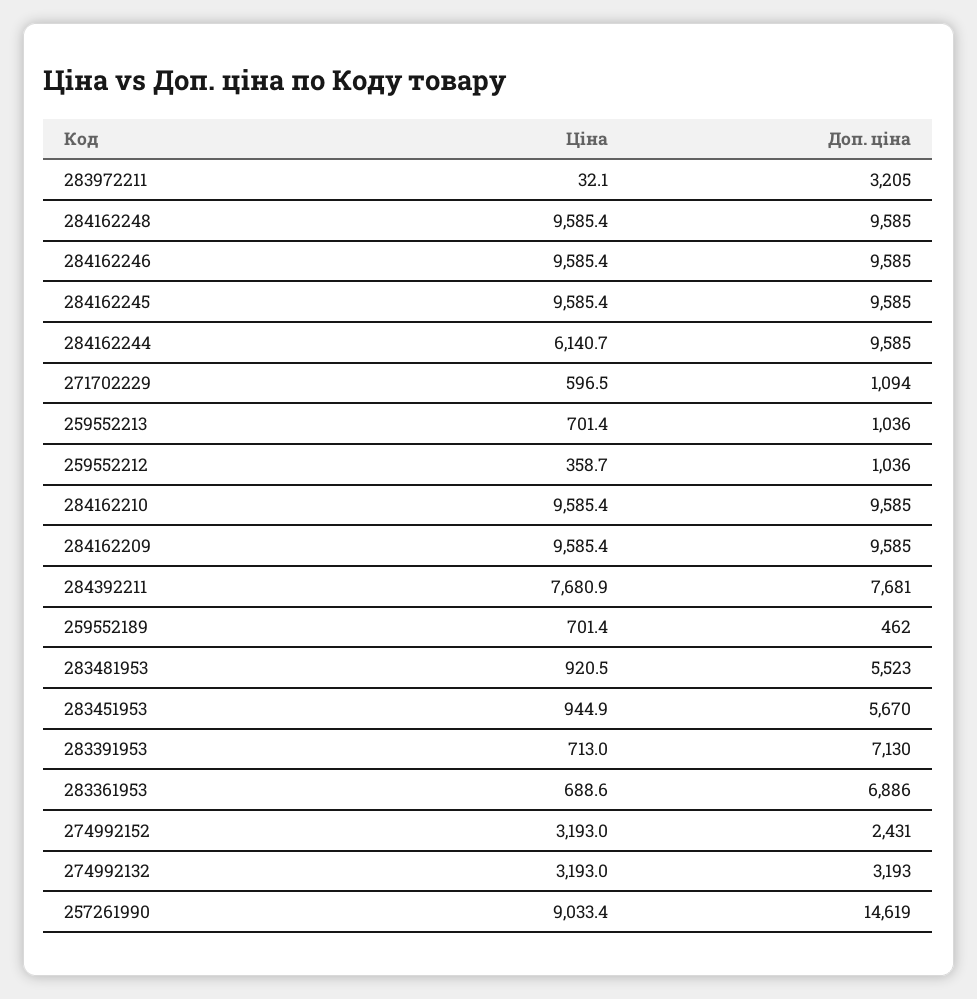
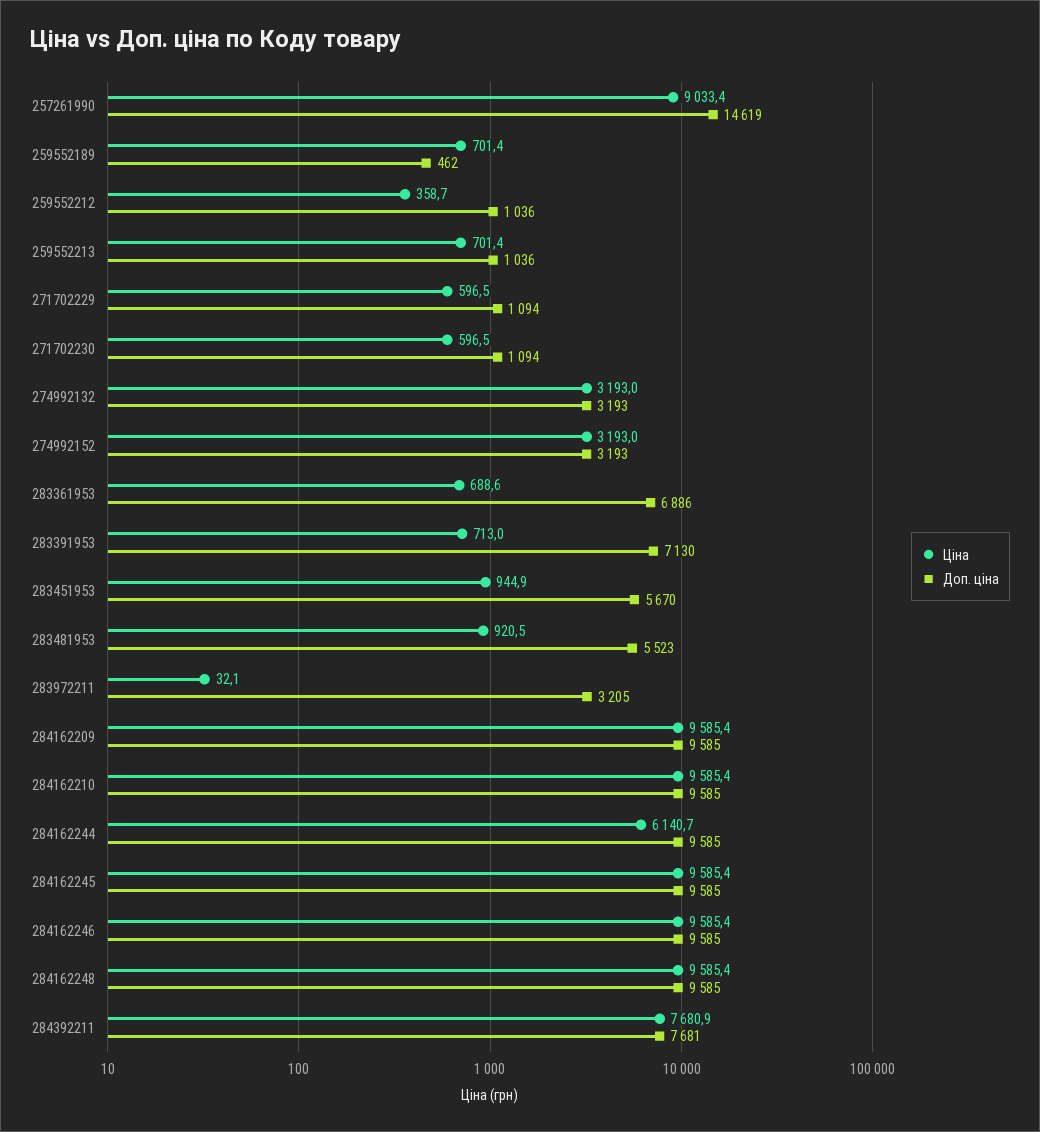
  {
    "Ціна": {
      "283972211": 32.1,
      "284162248": 9585.4,
      "284162246": 9585.4,
      "284162245": 9585.4,
      "284162244": 6140.7,
      "271702229": 596.5,
      "259552213": 701.4,
      "259552212": 358.7,
      "284162210": 9585.4,
      "284162209": 9585.4,
      "284392211": 7680.9,
      "259552189": 701.4,
      "283481953": 920.5,
      "283451953": 944.9,
      "283391953": 713,
      "283361953": 688.6,
      "274992152": 3193,
      "274992132": 3193,
-     "257261990": 9033.4
+     "257261990": 9033.4,
+     "271702230": 596.5
    },
    "Доп. ціна": {
      "283972211": 3205,
      "284162248": 9585,
      "284162246": 9585,
      "284162245": 9585,
      "284162244": 9585,
      "271702229": 1094,
      "259552213": 1036,
      "259552212": 1036,
      "284162210": 9585,
      "284162209": 9585,
      "284392211": 7681,
      "259552189": 462,
      "283481953": 5523,
      "283451953": 5670,
      "283391953": 7130,
      "283361953": 6886,
-     "274992152": 2431,
+     "274992152": 3193,
      "274992132": 3193,
-     "257261990": 14619
+     "257261990": 14619,
+     "271702230": 1094
    }
  }

